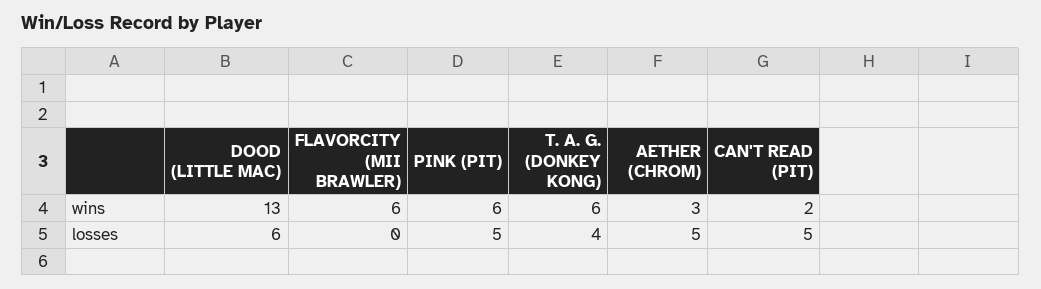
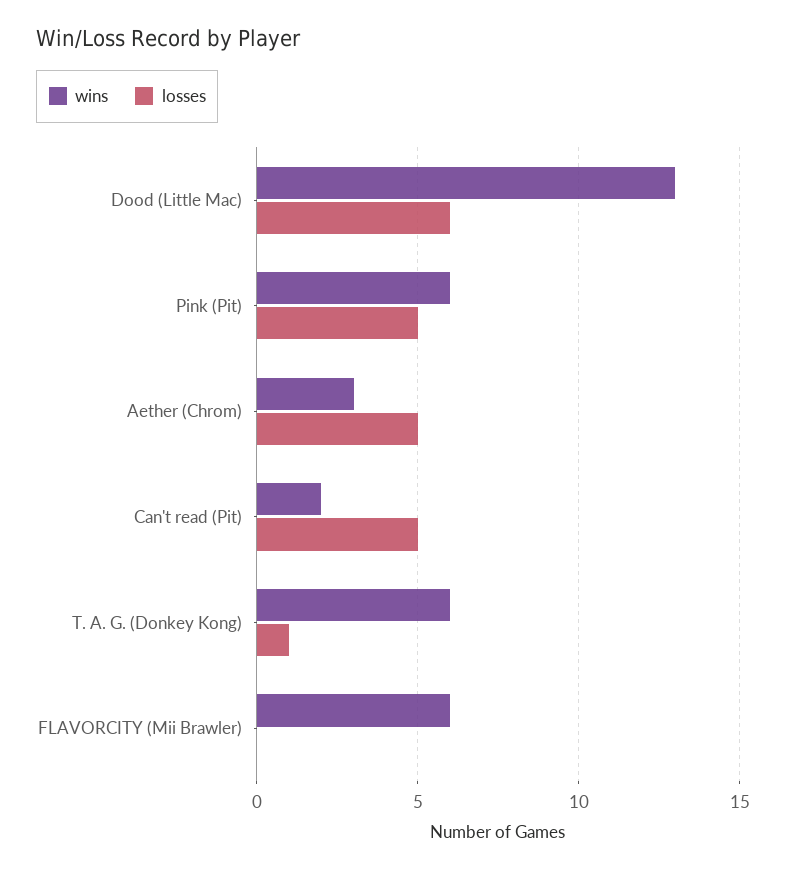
  {
    "wins": {
      "DOOD (LITTLE MAC)": 13,
      "FLAVORCITY (MII BRAWLER)": 6,
      "PINK (PIT)": 6,
      "T. A. G. (DONKEY KONG)": 6,
      "AETHER (CHROM)": 3,
      "CAN'T READ (PIT)": 2
    },
    "losses": {
      "DOOD (LITTLE MAC)": 6,
      "FLAVORCITY (MII BRAWLER)": 0,
      "PINK (PIT)": 5,
-     "T. A. G. (DONKEY KONG)": 4,
+     "T. A. G. (DONKEY KONG)": 1,
      "AETHER (CHROM)": 5,
      "CAN'T READ (PIT)": 5
    }
  }

